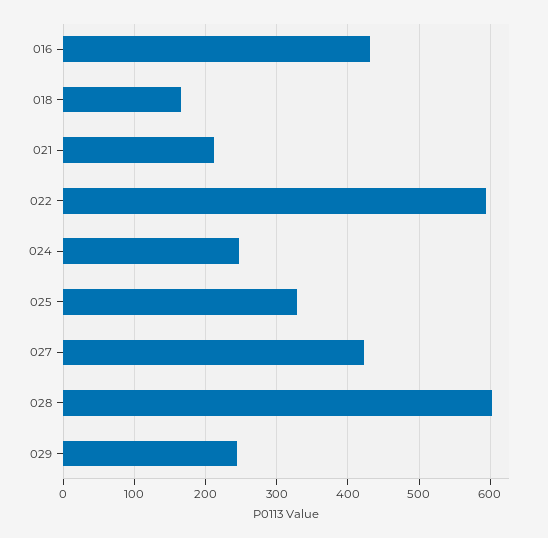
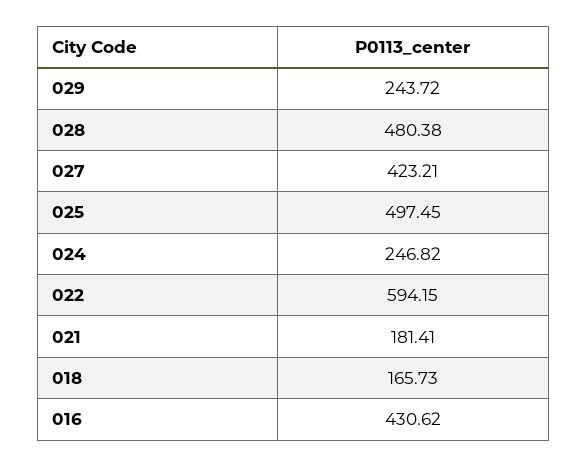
  {
    "016": 430.62,
    "018": 165.73,
-   "021": 210,
+   "021": 181.41,
    "022": 594.15,
    "024": 246.82,
-   "025": 330,
+   "025": 497.45,
    "027": 423.21,
-   "028": 600,
+   "028": 480.38,
    "029": 243.72
  }

